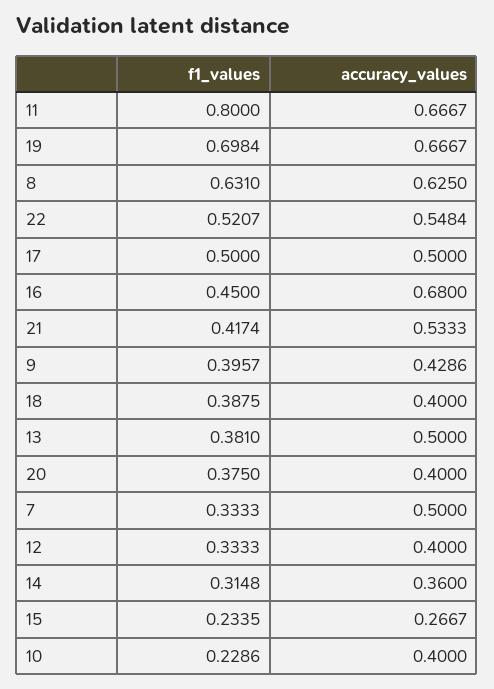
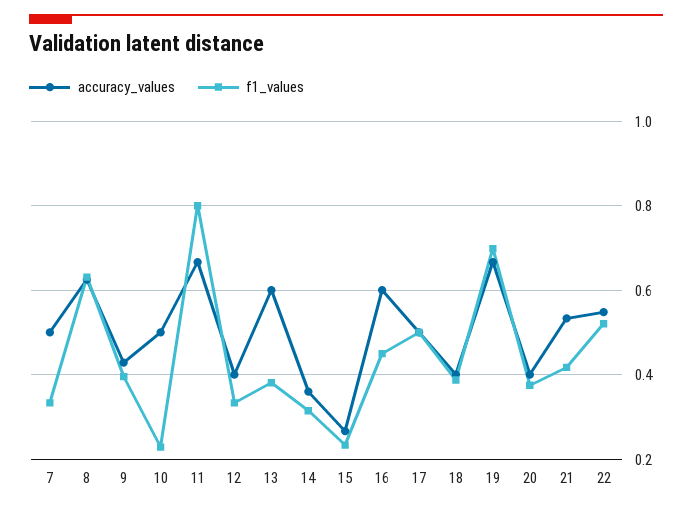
  {
    "f1_values": {
      "11": 0.8,
      "19": 0.6984,
      "8": 0.631,
      "22": 0.5207,
      "17": 0.5,
      "16": 0.45,
      "21": 0.4174,
      "9": 0.3957,
      "18": 0.3875,
      "13": 0.381,
      "20": 0.375,
      "7": 0.3333,
      "12": 0.3333,
      "14": 0.3148,
      "15": 0.2335,
      "10": 0.2286
    },
    "accuracy_values": {
      "11": 0.6667,
      "19": 0.6667,
      "8": 0.625,
      "22": 0.5484,
      "17": 0.5,
-     "16": 0.68,
+     "16": 0.6,
      "21": 0.5333,
      "9": 0.4286,
      "18": 0.4,
-     "13": 0.5,
+     "13": 0.6,
      "20": 0.4,
      "7": 0.5,
      "12": 0.4,
      "14": 0.36,
      "15": 0.2667,
-     "10": 0.4
+     "10": 0.5
    }
  }

